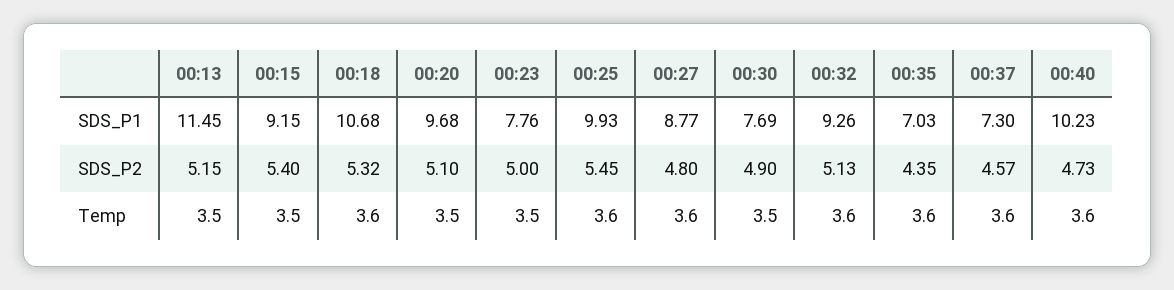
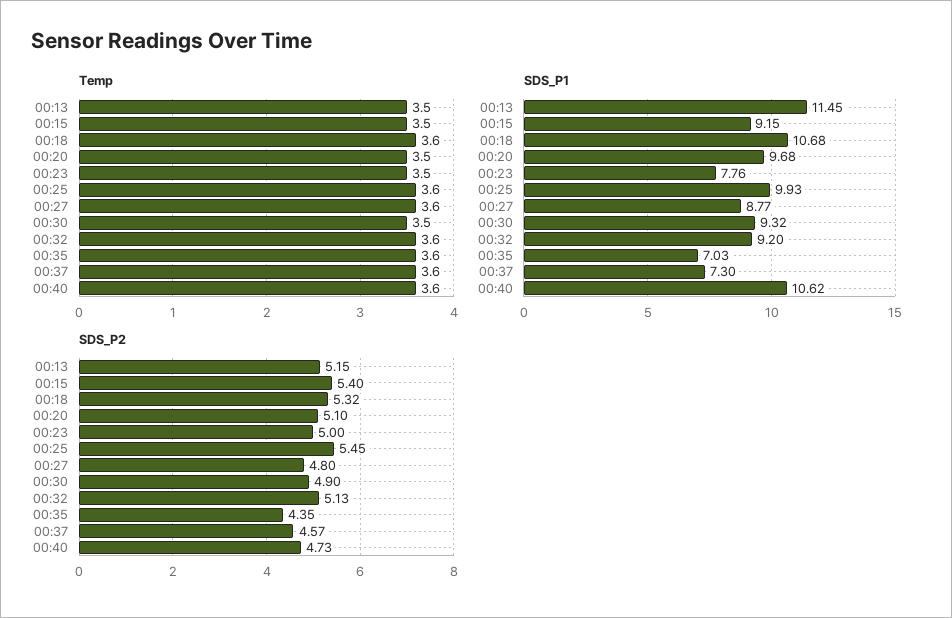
  {
    "SDS_P1": {
      "00:13": 11.45,
      "00:15": 9.15,
      "00:18": 10.68,
      "00:20": 9.68,
      "00:23": 7.76,
      "00:25": 9.93,
      "00:27": 8.77,
-     "00:30": 7.69,
+     "00:30": 9.32,
-     "00:32": 9.26,
+     "00:32": 9.2,
      "00:35": 7.03,
      "00:37": 7.3,
-     "00:40": 10.23
+     "00:40": 10.62
    },
    "SDS_P2": {
      "00:13": 5.15,
      "00:15": 5.4,
      "00:18": 5.32,
      "00:20": 5.1,
      "00:23": 5,
      "00:25": 5.45,
      "00:27": 4.8,
      "00:30": 4.9,
      "00:32": 5.13,
      "00:35": 4.35,
      "00:37": 4.57,
      "00:40": 4.73
    },
    "Temp": {
      "00:13": 3.5,
      "00:15": 3.5,
      "00:18": 3.6,
      "00:20": 3.5,
      "00:23": 3.5,
      "00:25": 3.6,
      "00:27": 3.6,
      "00:30": 3.5,
      "00:32": 3.6,
      "00:35": 3.6,
      "00:37": 3.6,
      "00:40": 3.6
    }
  }

